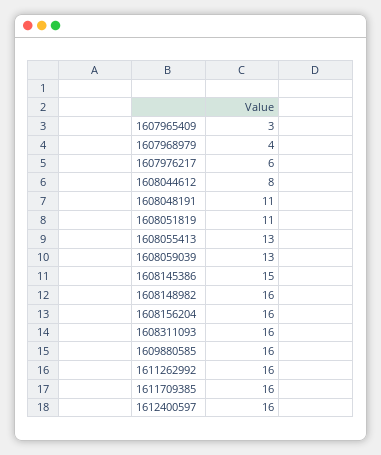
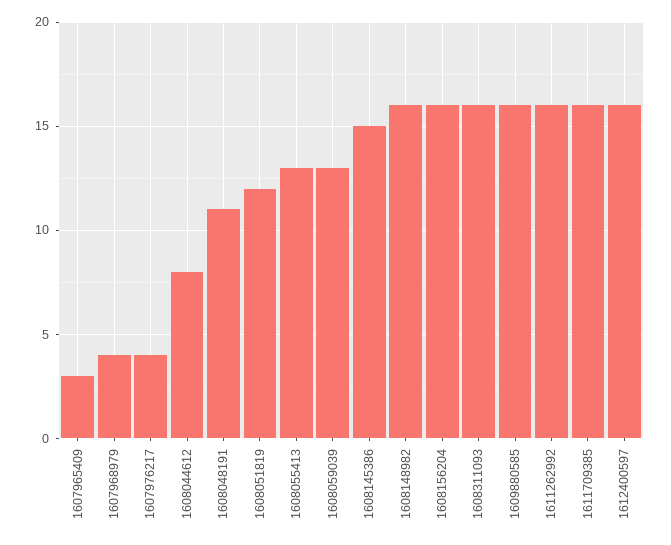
  {
    "1607965409": 3,
    "1607968979": 4,
-   "1607976217": 6,
+   "1607976217": 4,
    "1608044612": 8,
    "1608048191": 11,
-   "1608051819": 11,
+   "1608051819": 12,
    "1608055413": 13,
    "1608059039": 13,
    "1608145386": 15,
    "1608148982": 16,
    "1608156204": 16,
    "1608311093": 16,
    "1609880585": 16,
    "1611262992": 16,
    "1611709385": 16,
    "1612400597": 16
  }

